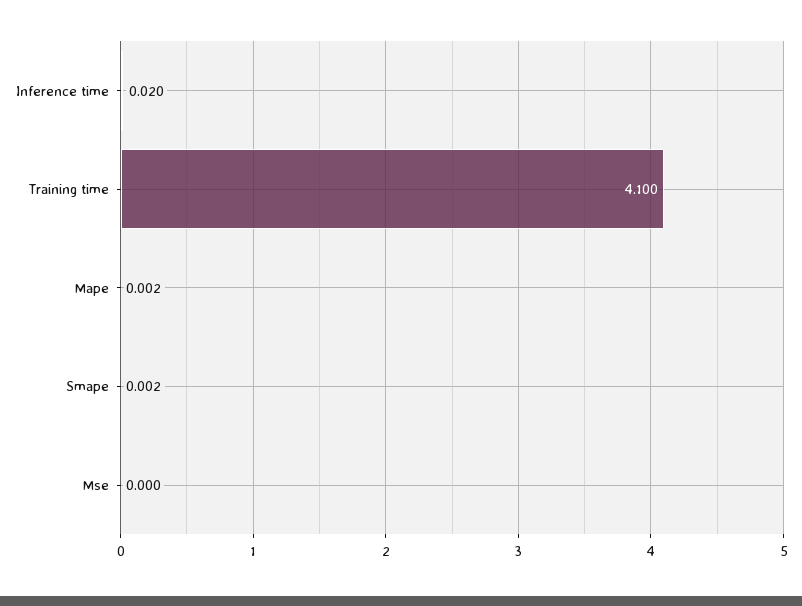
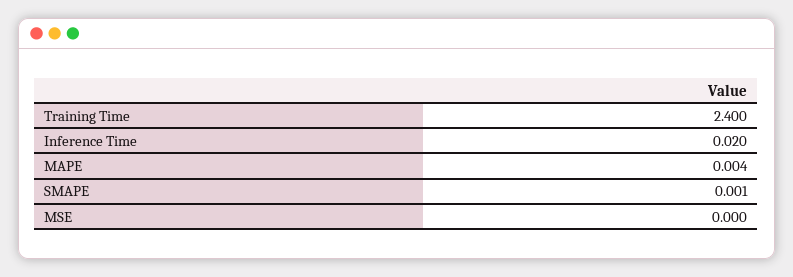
  {
    "Inference time": 0.02,
-   "Training time": 4.1,
+   "Training time": 2.4,
-   "Mape": 0.002,
+   "Mape": 0.004,
-   "Smape": 0.002,
+   "Smape": 0.001,
    "Mse": 0
  }

